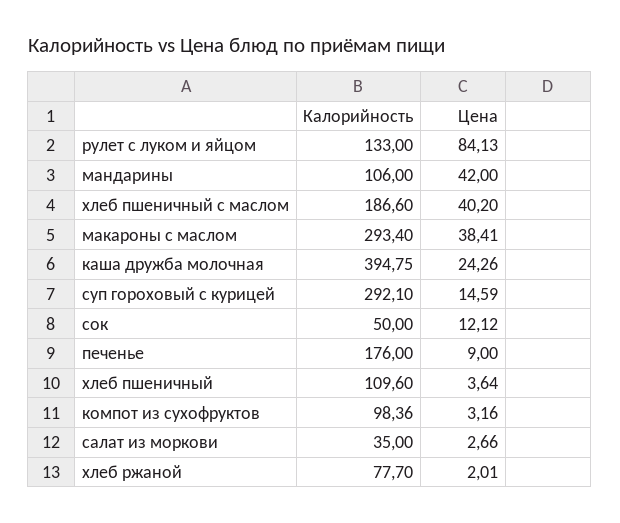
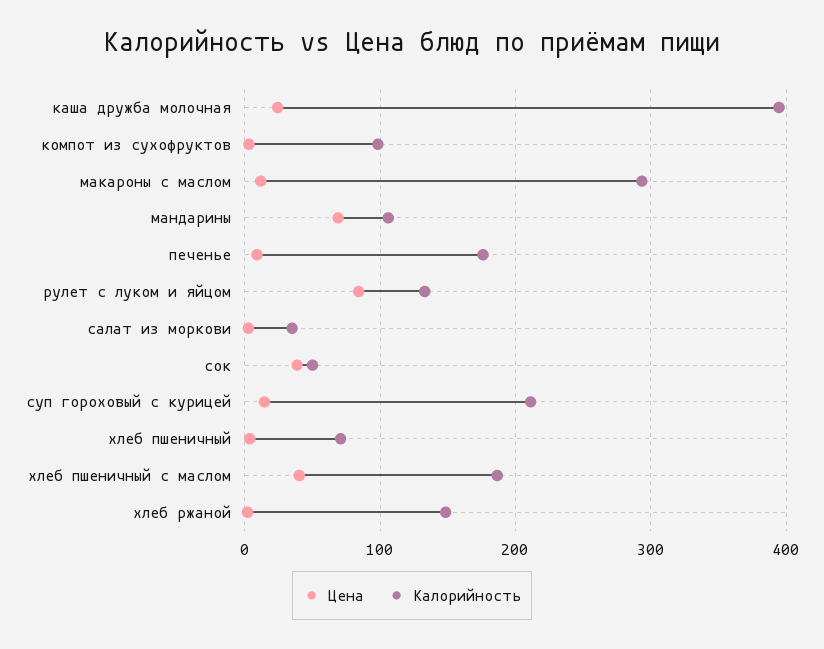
  {
    "Калорийность": {
      "рулет с луком и яйцом": 133,
      "мандарины": 106,
      "хлеб пшеничный с маслом": 186.6,
      "макароны с маслом": 293.4,
      "каша дружба молочная": 394.75,
-     "суп гороховый с курицей": 292.1,
+     "суп гороховый с курицей": 210,
      "сок": 50,
      "печенье": 176,
-     "хлеб пшеничный": 109.6,
+     "хлеб пшеничный": 70,
      "компот из сухофруктов": 98.36,
      "салат из моркови": 35,
-     "хлеб ржаной": 77.7
+     "хлеб ржаной": 150
    },
    "Цена": {
      "рулет с луком и яйцом": 84.13,
-     "мандарины": 42,
+     "мандарины": 70,
      "хлеб пшеничный с маслом": 40.2,
-     "макароны с маслом": 38.41,
+     "макароны с маслом": 10,
      "каша дружба молочная": 24.26,
      "суп гороховый с курицей": 14.59,
-     "сок": 12.12,
+     "сок": 40,
      "печенье": 9,
      "хлеб пшеничный": 3.64,
      "компот из сухофруктов": 3.16,
      "салат из моркови": 2.66,
      "хлеб ржаной": 2.01
    }
  }

